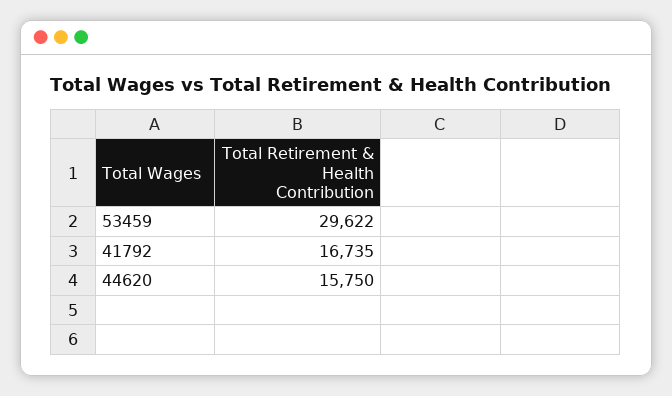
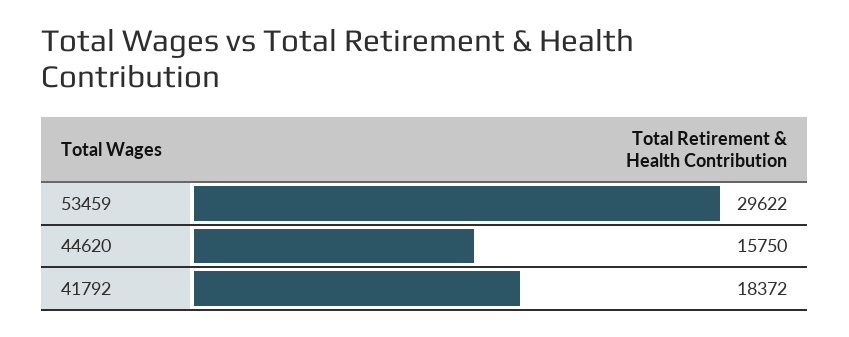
  {
    "53459": 29622,
-   "41792": 16735,
+   "41792": 18372,
    "44620": 15750
  }

